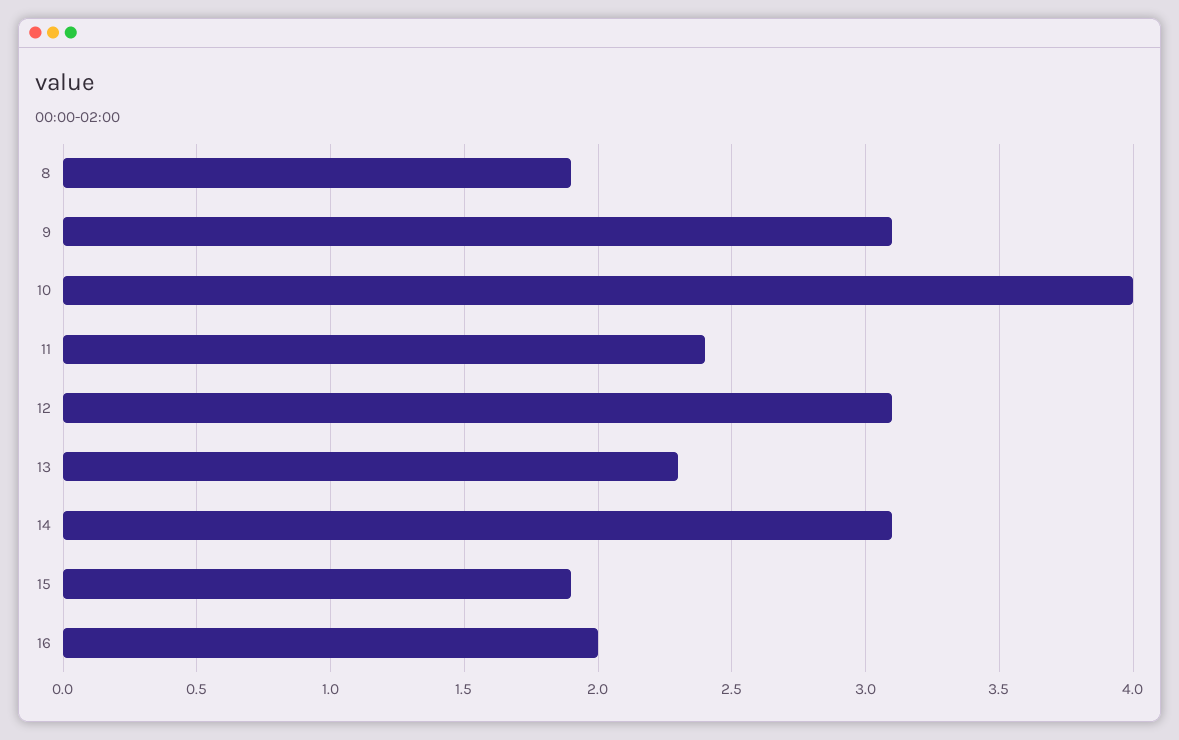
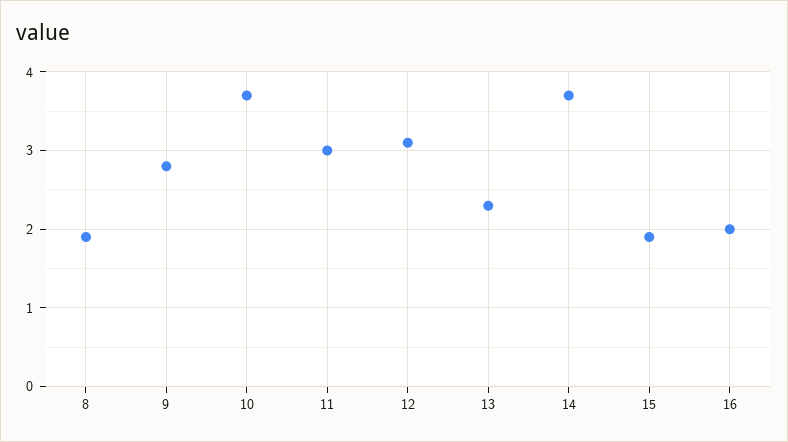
  {
    "8": 1.9,
-   "9": 3.1,
+   "9": 2.8,
-   "10": 4,
+   "10": 3.7,
-   "11": 2.4,
+   "11": 3,
    "12": 3.1,
    "13": 2.3,
-   "14": 3.1,
+   "14": 3.7,
    "15": 1.9,
    "16": 2
  }

